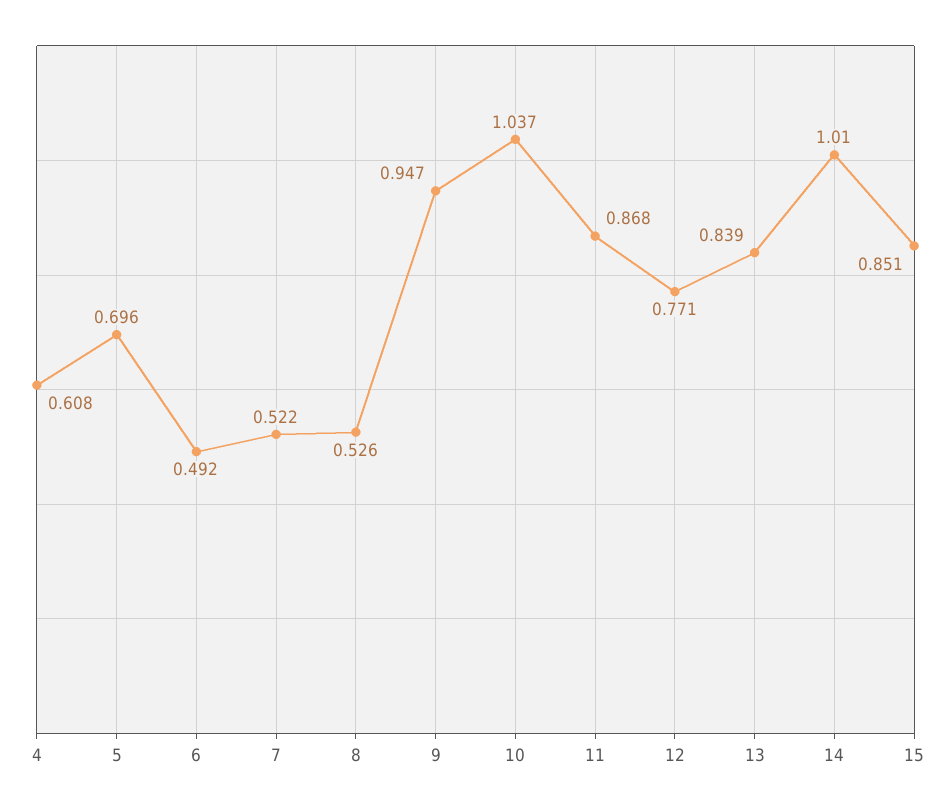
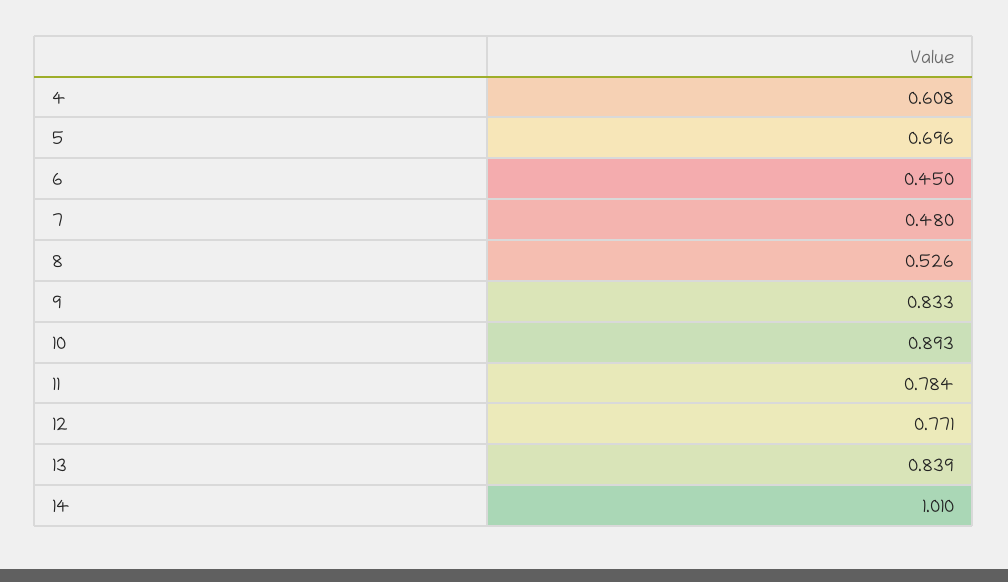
  {
    "4": 0.608,
    "5": 0.696,
-   "6": 0.492,
+   "6": 0.45,
-   "7": 0.522,
+   "7": 0.48,
    "8": 0.526,
-   "9": 0.947,
+   "9": 0.833,
-   "10": 1.037,
+   "10": 0.893,
-   "11": 0.868,
+   "11": 0.784,
    "12": 0.771,
    "13": 0.839,
-   "14": 1.01,
+   "14": 1.01
-   "15": 0.851
  }

